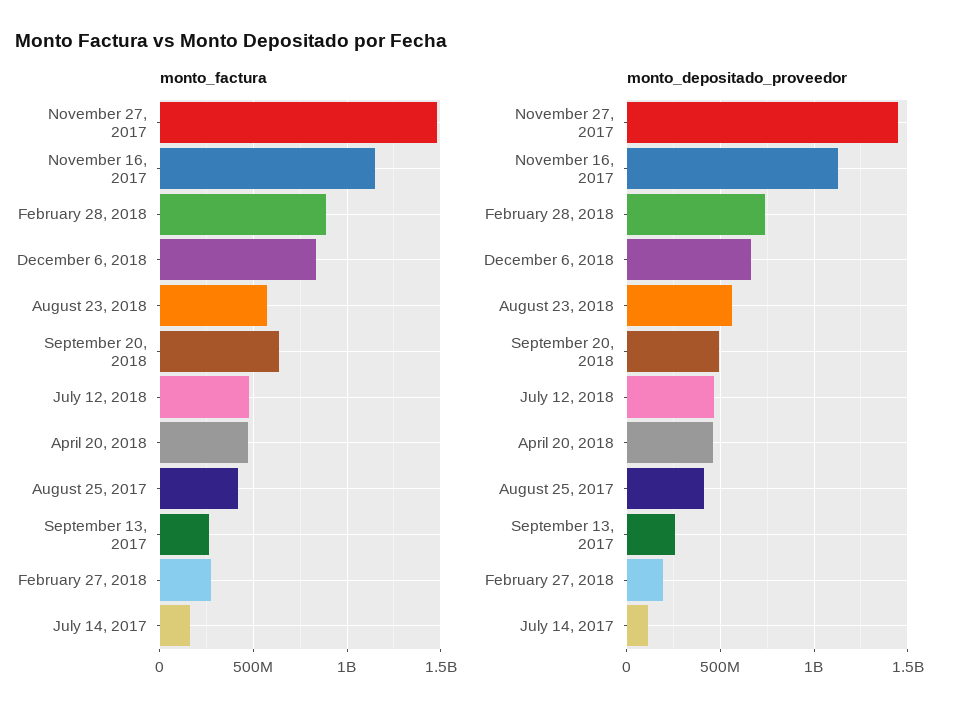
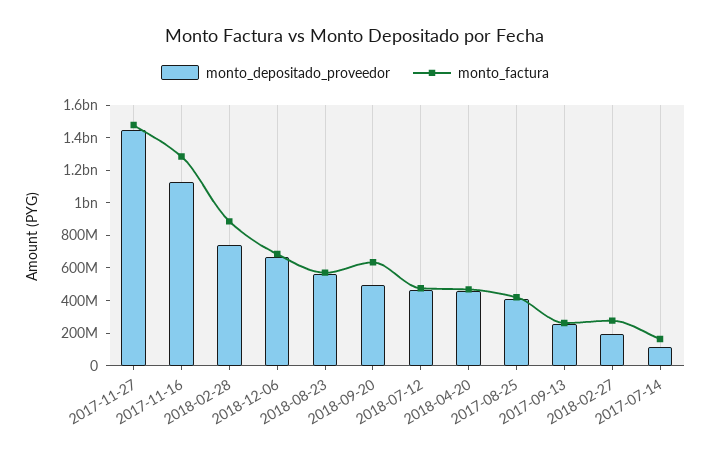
  {
    "monto_factura": {
      "November 27, 2017": 1500000000,
-     "November 16, 2017": 1150000000,
+     "November 16, 2017": 1300000000,
      "February 28, 2018": 900000000,
-     "December 6, 2018": 850000000,
+     "December 6, 2018": 700000000,
      "August 23, 2018": 550000000,
      "September 20, 2018": 650000000,
      "July 12, 2018": 500000000,
      "April 20, 2018": 450000000,
      "August 25, 2017": 400000000,
      "September 13, 2017": 250000000,
      "February 27, 2018": 300000000,
      "July 14, 2017": 150000000
    },
    "monto_depositado_proveedor": {
      "November 27, 2017": 1450000000,
      "November 16, 2017": 1150000000,
      "February 28, 2018": 750000000,
      "December 6, 2018": 650000000,
      "August 23, 2018": 550000000,
      "September 20, 2018": 500000000,
      "July 12, 2018": 450000000,
      "April 20, 2018": 450000000,
      "August 25, 2017": 400000000,
      "September 13, 2017": 250000000,
      "February 27, 2018": 200000000,
      "July 14, 2017": 100000000
    }
  }

